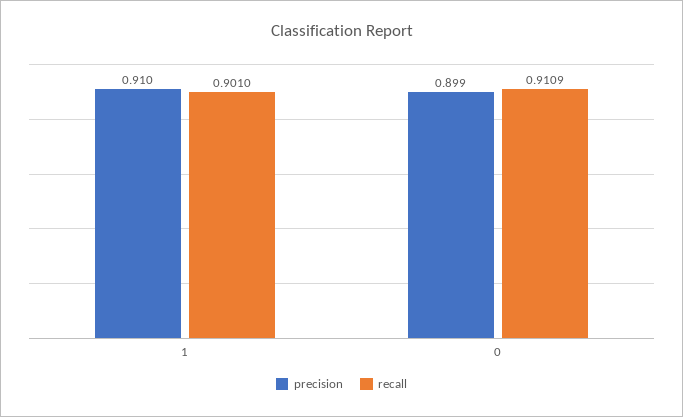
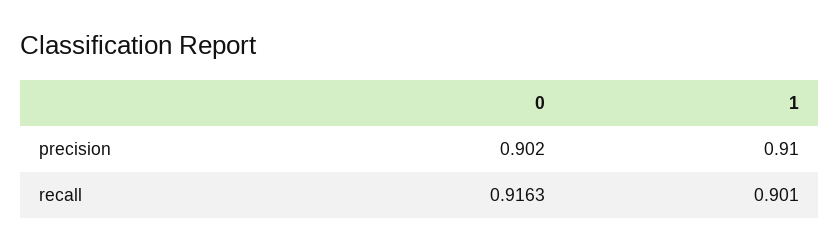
  {
    "precision": {
      "1": 0.91,
-     "0": 0.899
+     "0": 0.902
    },
    "recall": {
      "1": 0.901,
-     "0": 0.9109
+     "0": 0.9163
    }
  }

